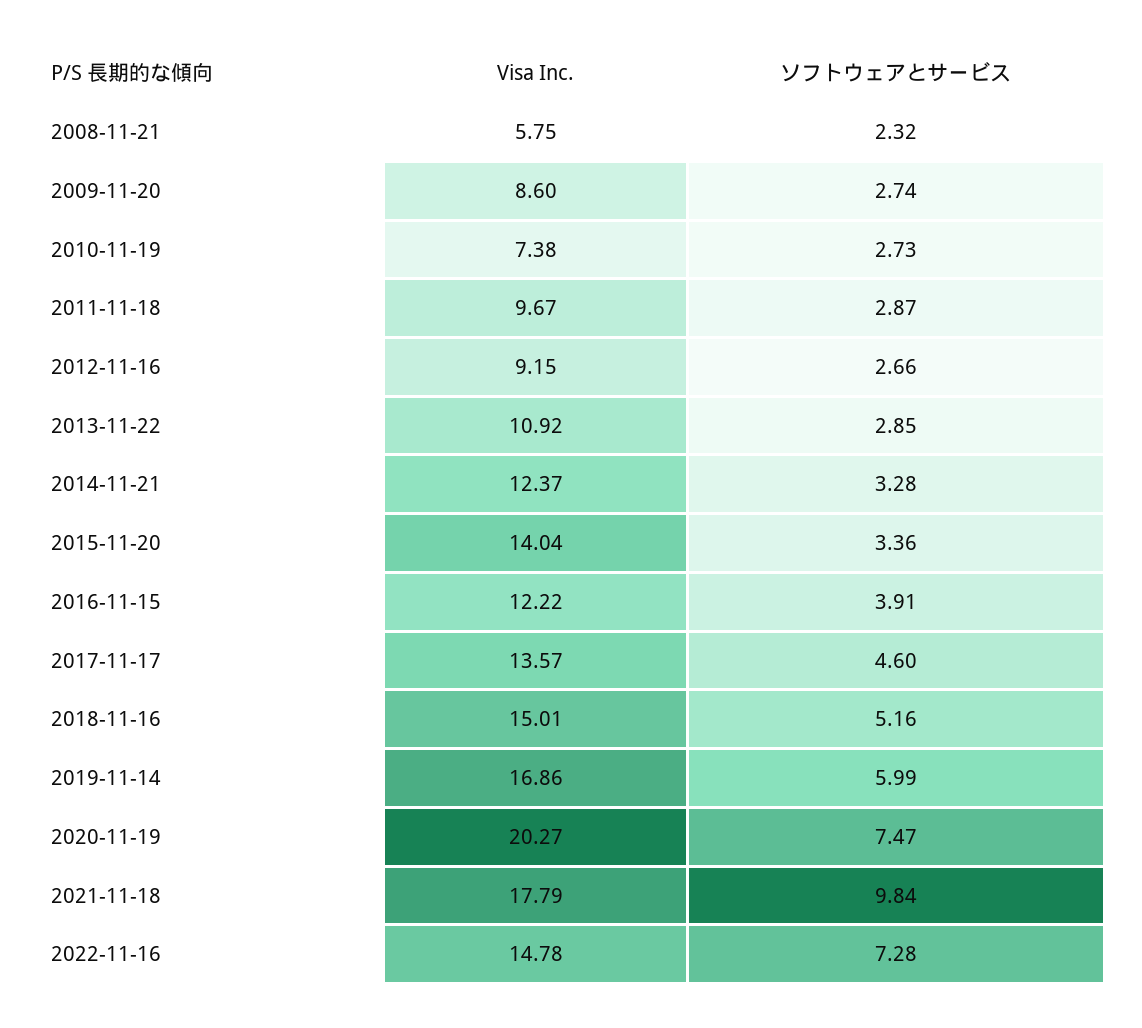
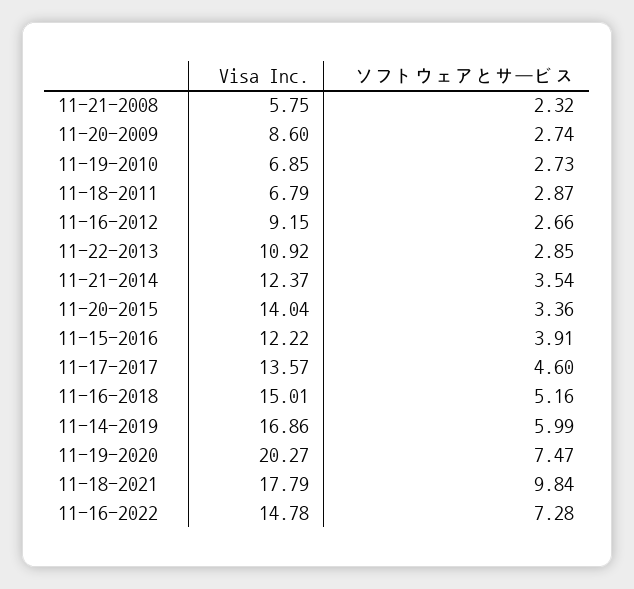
  {
    "Visa Inc.": {
      "2008-11-21": 5.75,
      "2009-11-20": 8.6,
-     "2010-11-19": 7.38,
+     "2010-11-19": 6.85,
-     "2011-11-18": 9.67,
+     "2011-11-18": 6.79,
      "2012-11-16": 9.15,
      "2013-11-22": 10.92,
      "2014-11-21": 12.37,
      "2015-11-20": 14.04,
      "2016-11-15": 12.22,
      "2017-11-17": 13.57,
      "2018-11-16": 15.01,
      "2019-11-14": 16.86,
      "2020-11-19": 20.27,
      "2021-11-18": 17.79,
      "2022-11-16": 14.78
    },
    "ソフトウェアとサービス": {
      "2008-11-21": 2.32,
      "2009-11-20": 2.74,
      "2010-11-19": 2.73,
      "2011-11-18": 2.87,
      "2012-11-16": 2.66,
      "2013-11-22": 2.85,
-     "2014-11-21": 3.28,
+     "2014-11-21": 3.54,
      "2015-11-20": 3.36,
      "2016-11-15": 3.91,
      "2017-11-17": 4.6,
      "2018-11-16": 5.16,
      "2019-11-14": 5.99,
      "2020-11-19": 7.47,
      "2021-11-18": 9.84,
      "2022-11-16": 7.28
    }
  }

